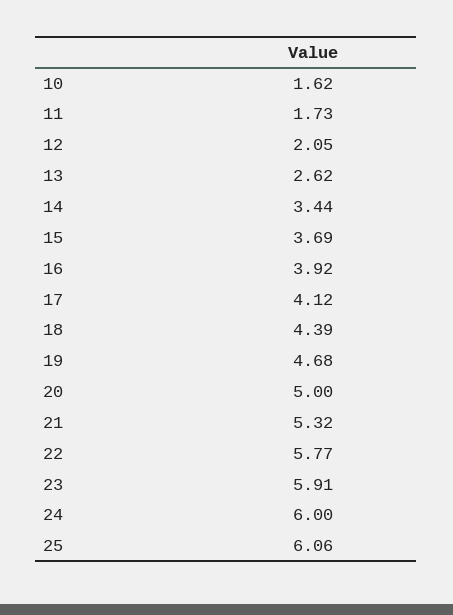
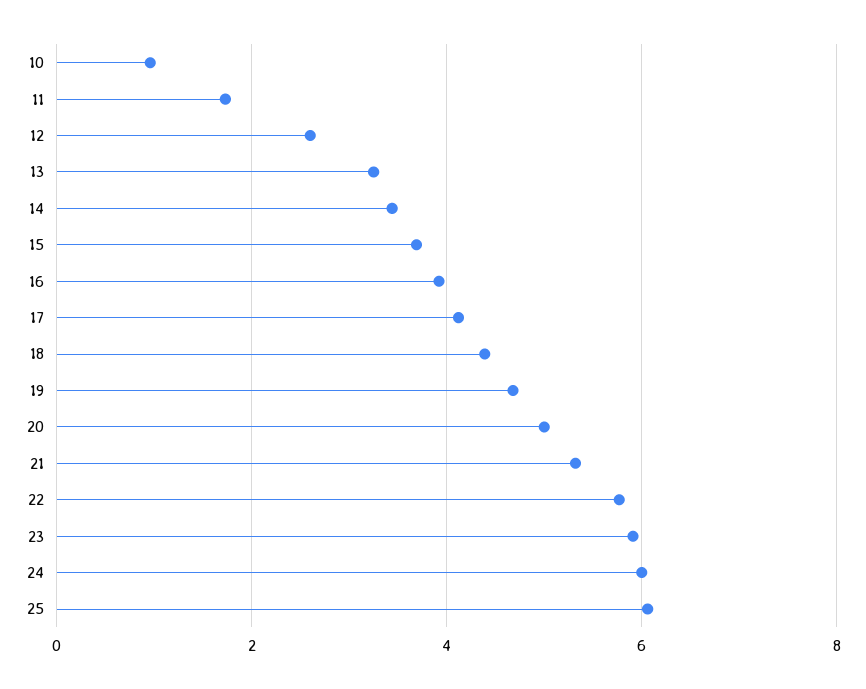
  {
-   "10": 1.62,
+   "10": 1,
    "11": 1.73,
-   "12": 2.05,
+   "12": 2.6,
-   "13": 2.62,
+   "13": 3.2,
    "14": 3.44,
    "15": 3.69,
    "16": 3.92,
    "17": 4.12,
    "18": 4.39,
    "19": 4.68,
    "20": 5,
    "21": 5.32,
    "22": 5.77,
    "23": 5.91,
    "24": 6,
    "25": 6.06
  }

